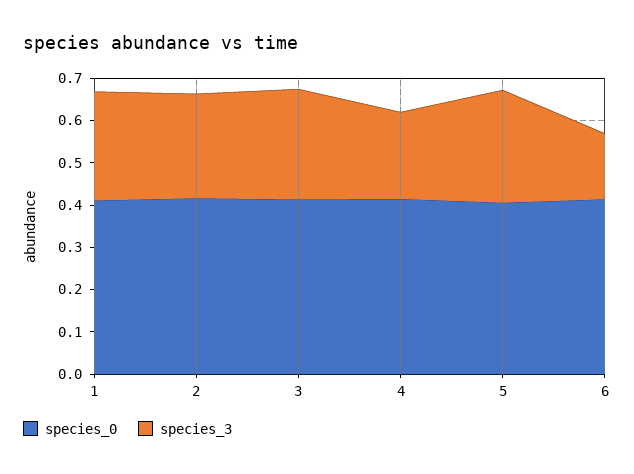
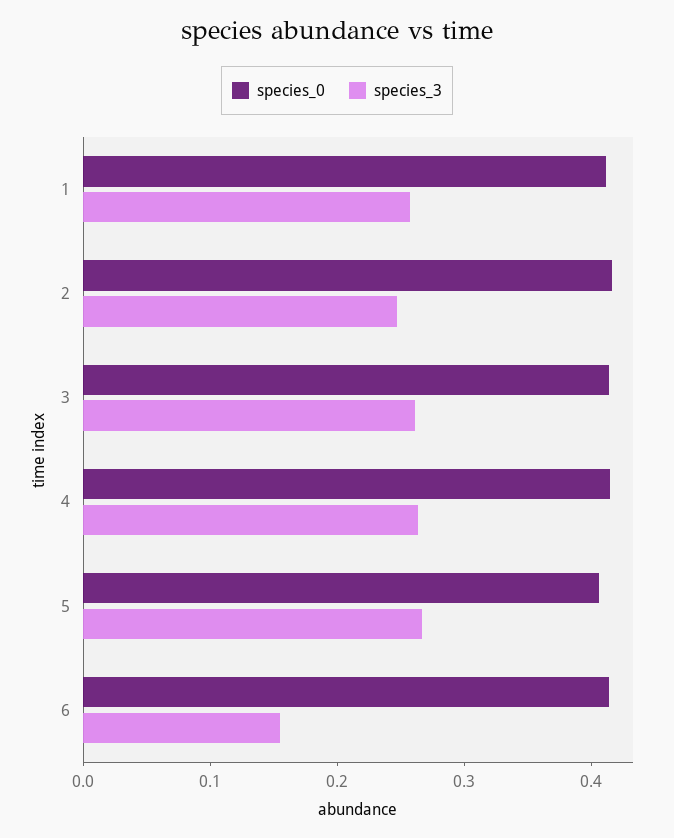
  {
    "species_0": {
      "1": 0.42,
      "2": 0.42,
      "3": 0.42,
      "4": 0.42,
      "5": 0.4,
      "6": 0.42
    },
    "species_3": {
      "1": 0.26,
      "2": 0.24,
      "3": 0.26,
-     "4": 0.2,
+     "4": 0.26,
      "5": 0.26,
      "6": 0.16
    }
  }

